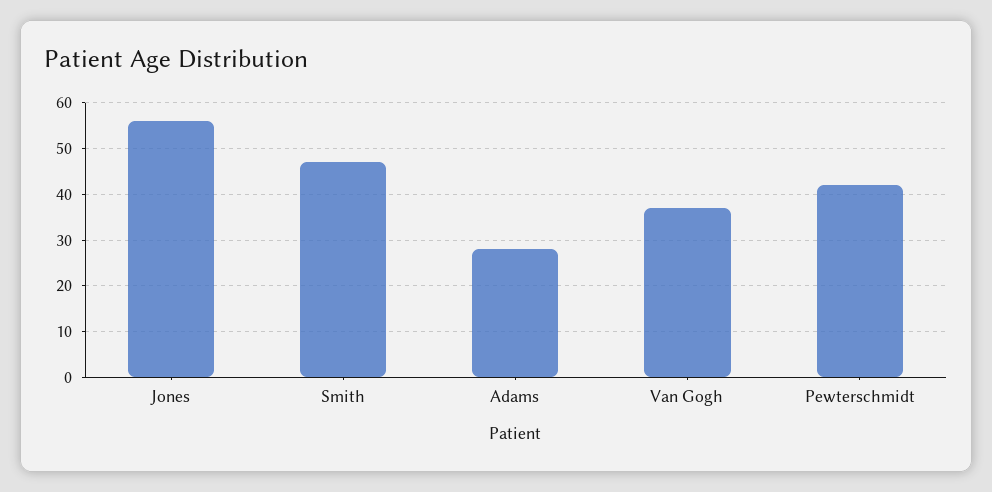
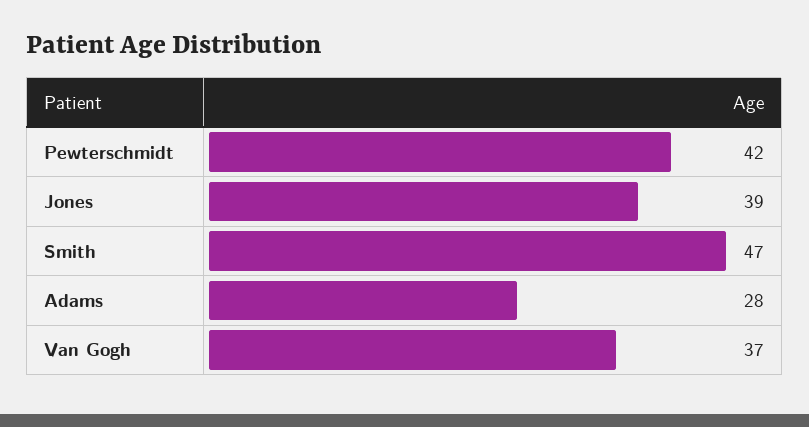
  {
-   "Jones": 55,
+   "Jones": 39,
    "Smith": 47,
    "Adams": 28,
    "Van Gogh": 37,
    "Pewterschmidt": 42
  }

